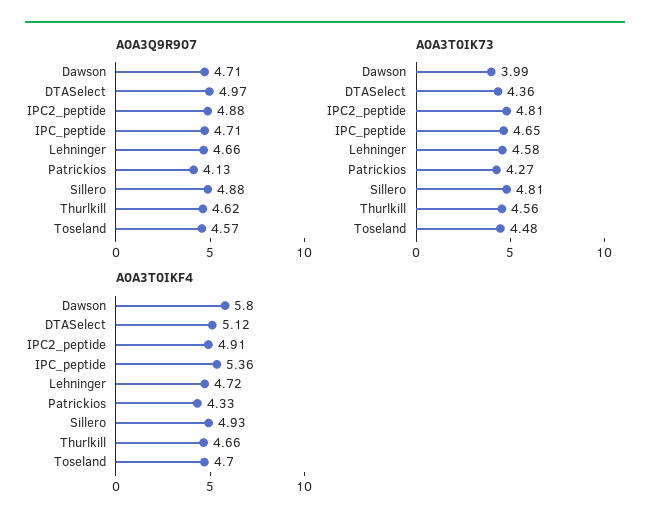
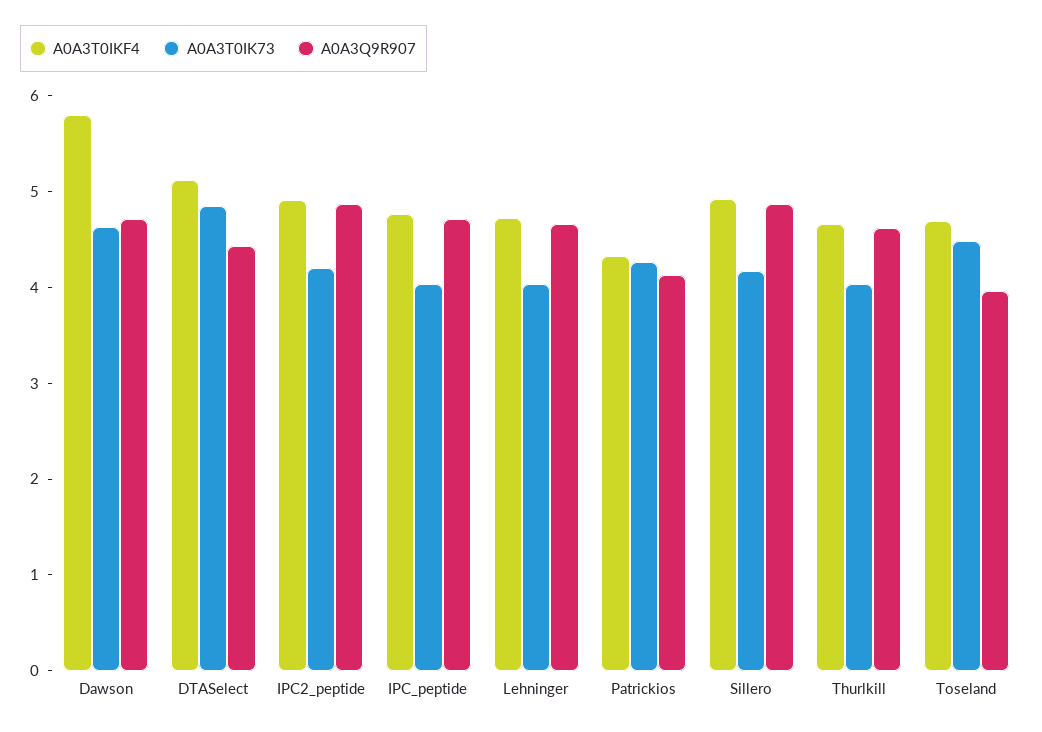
  {
    "A0A3Q9R907": {
      "Dawson": 4.71,
-     "DTASelect": 4.97,
+     "DTASelect": 4.4,
      "IPC2_peptide": 4.88,
      "IPC_peptide": 4.71,
      "Lehninger": 4.66,
      "Patrickios": 4.13,
      "Sillero": 4.88,
      "Thurlkill": 4.62,
-     "Toseland": 4.57
+     "Toseland": 4
    },
    "A0A3T0IK73": {
-     "Dawson": 3.99,
+     "Dawson": 4.6,
-     "DTASelect": 4.36,
+     "DTASelect": 4.8,
-     "IPC2_peptide": 4.81,
+     "IPC2_peptide": 4.2,
-     "IPC_peptide": 4.65,
+     "IPC_peptide": 4,
-     "Lehninger": 4.58,
+     "Lehninger": 4,
      "Patrickios": 4.27,
-     "Sillero": 4.81,
+     "Sillero": 4.2,
-     "Thurlkill": 4.56,
+     "Thurlkill": 4,
      "Toseland": 4.48
    },
    "A0A3T0IKF4": {
      "Dawson": 5.8,
      "DTASelect": 5.12,
      "IPC2_peptide": 4.91,
-     "IPC_peptide": 5.36,
+     "IPC_peptide": 4.8,
      "Lehninger": 4.72,
      "Patrickios": 4.33,
      "Sillero": 4.93,
      "Thurlkill": 4.66,
      "Toseland": 4.7
    }
  }

